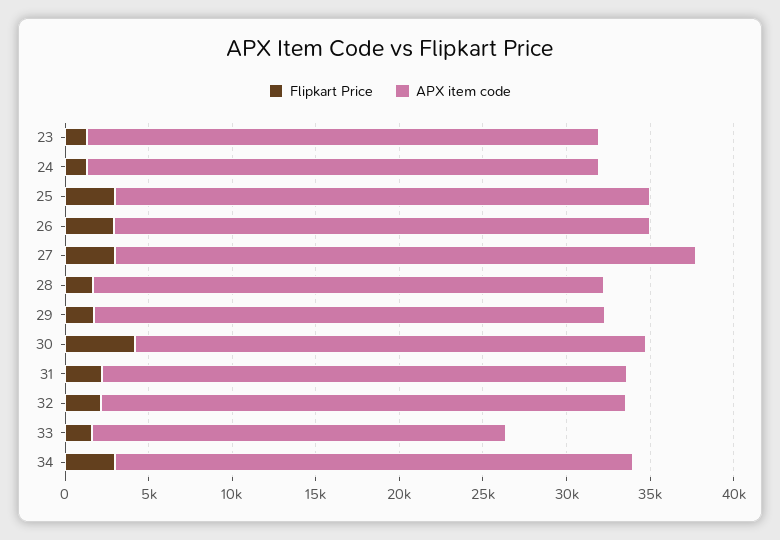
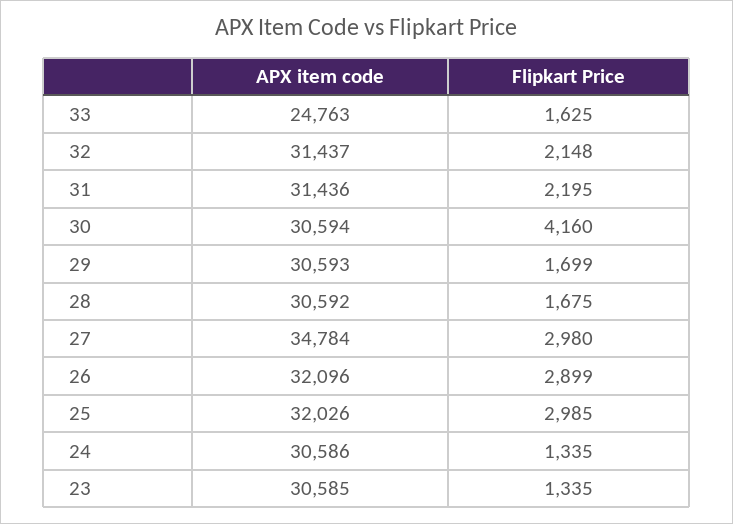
  {
    "Flipkart Price": {
      "23": 1335,
      "24": 1335,
      "25": 2985,
      "26": 2899,
      "27": 2980,
      "28": 1675,
      "29": 1699,
      "30": 4160,
      "31": 2195,
      "32": 2148,
-     "33": 1625,
+     "33": 1625
-     "34": 3000
    },
    "APX item code": {
      "23": 30585,
      "24": 30586,
      "25": 32026,
      "26": 32096,
      "27": 34784,
      "28": 30592,
      "29": 30593,
      "30": 30594,
      "31": 31436,
      "32": 31437,
-     "33": 24763,
+     "33": 24763
-     "34": 31000
    }
  }

